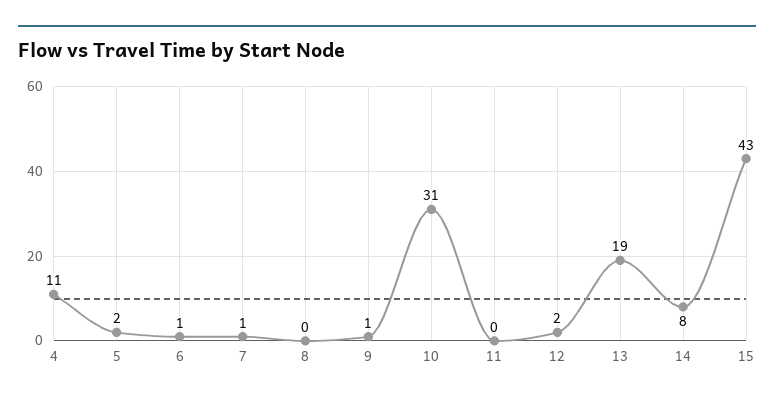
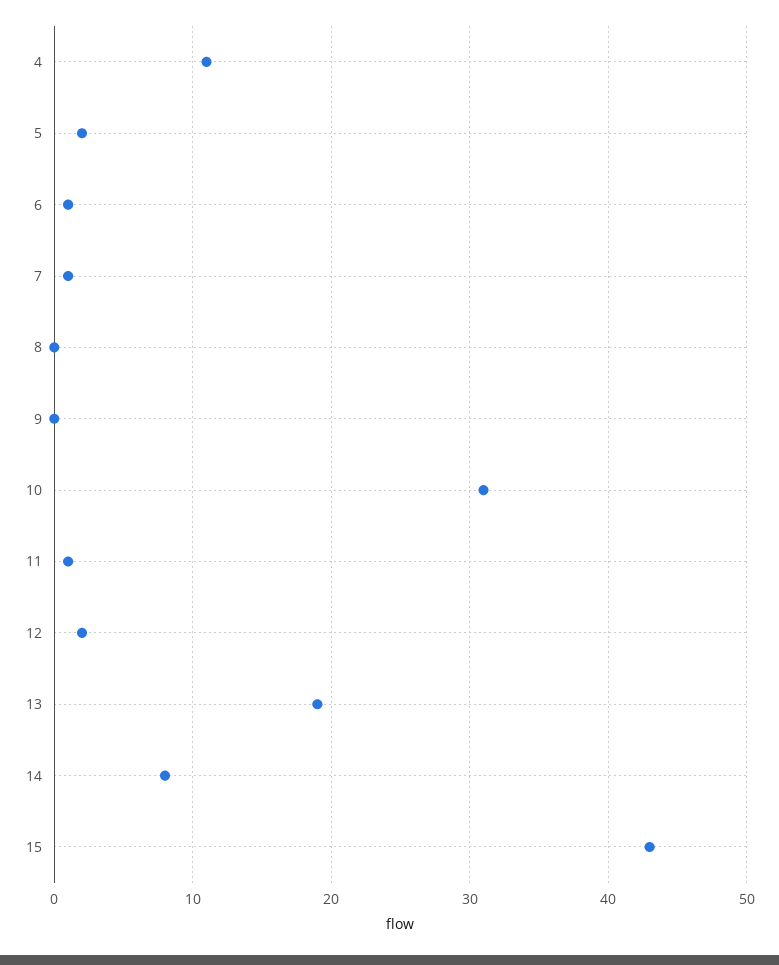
  {
    "4": 11,
    "5": 2,
    "6": 1,
    "7": 1,
    "8": 0,
-   "9": 1,
+   "9": 0,
    "10": 31,
-   "11": 0,
+   "11": 1,
    "12": 2,
    "13": 19,
    "14": 8,
    "15": 43
  }

